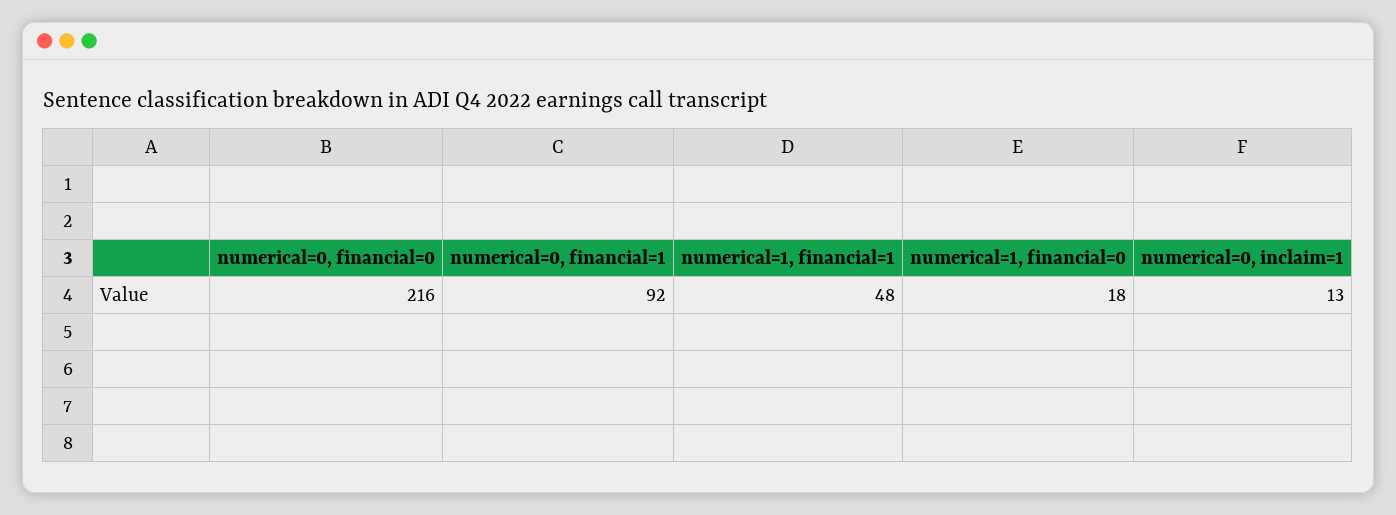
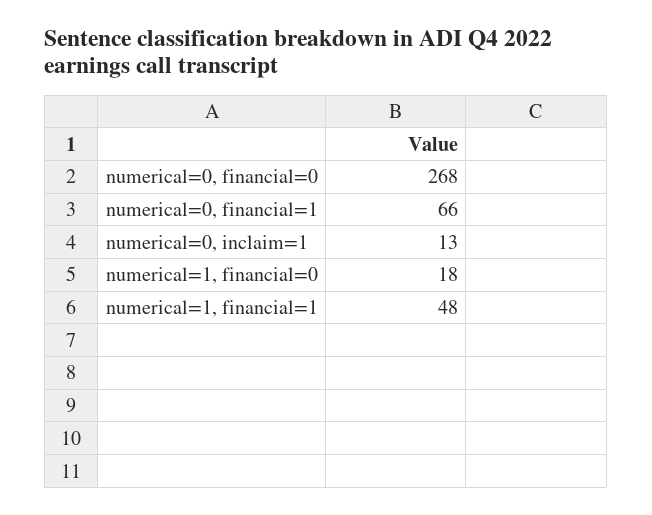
  {
-   "numerical=0, financial=0": 216,
+   "numerical=0, financial=0": 268,
-   "numerical=0, financial=1": 92,
+   "numerical=0, financial=1": 66,
    "numerical=1, financial=1": 48,
    "numerical=1, financial=0": 18,
    "numerical=0, inclaim=1": 13
  }

